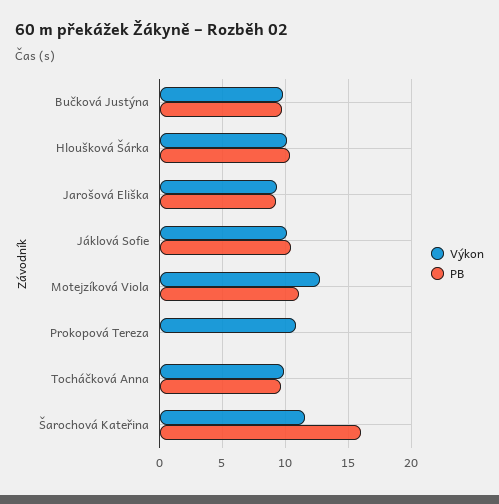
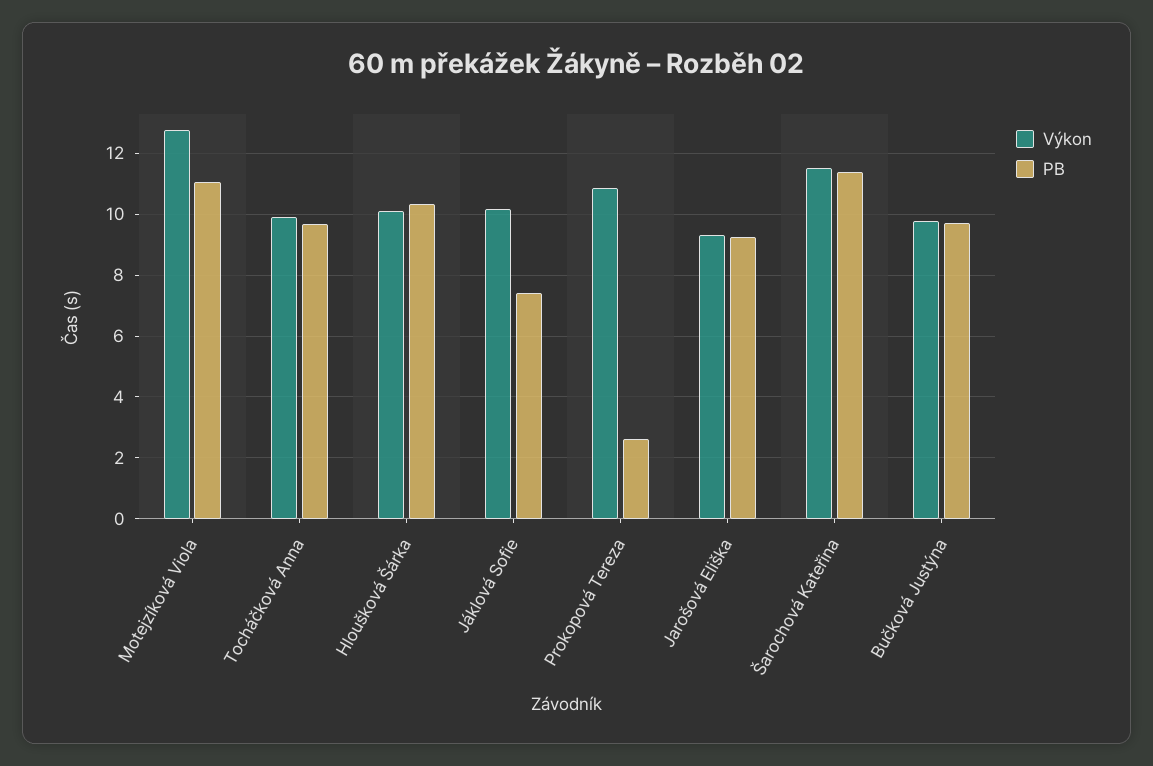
  {
    "Výkon": {
      "Bučková Justýna": 9.8,
      "Hloušková Šárka": 10.2,
      "Jarošová Eliška": 9.4,
      "Jáklová Sofie": 10.2,
      "Motejzíková Viola": 12.8,
      "Prokopová Tereza": 10.8,
      "Tocháčková Anna": 10,
      "Šarochová Kateřina": 11.6
    },
    "PB": {
      "Bučková Justýna": 9.8,
      "Hloušková Šárka": 10.4,
      "Jarošová Eliška": 9.2,
-     "Jáklová Sofie": 10.5,
+     "Jáklová Sofie": 7.4,
      "Motejzíková Viola": 11,
-     "Prokopová Tereza": 0,
+     "Prokopová Tereza": 2.6,
      "Tocháčková Anna": 9.6,
-     "Šarochová Kateřina": 16
+     "Šarochová Kateřina": 11.4
    }
  }

